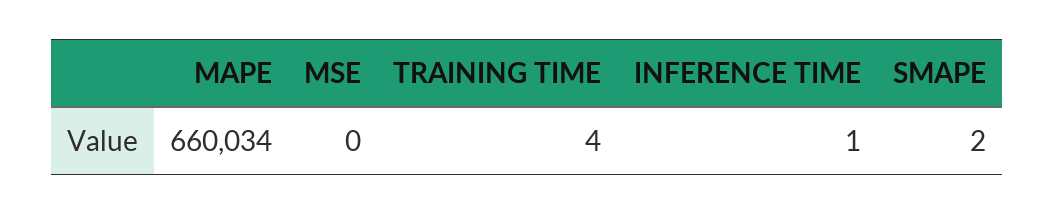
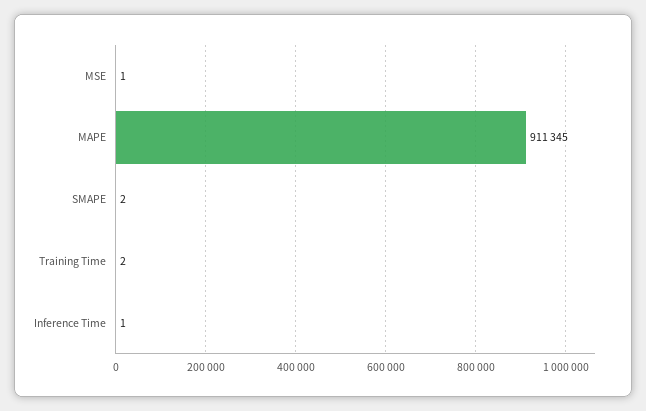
  {
-   "MAPE": 660034,
+   "MAPE": 911345,
-   "MSE": 0,
+   "MSE": 1,
-   "TRAINING TIME": 4,
+   "TRAINING TIME": 2,
    "INFERENCE TIME": 1,
    "SMAPE": 2
  }

